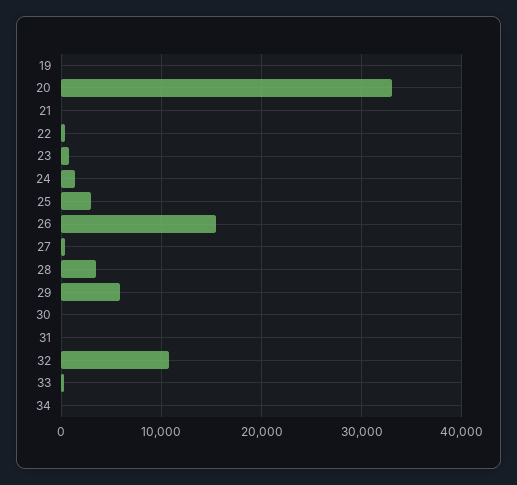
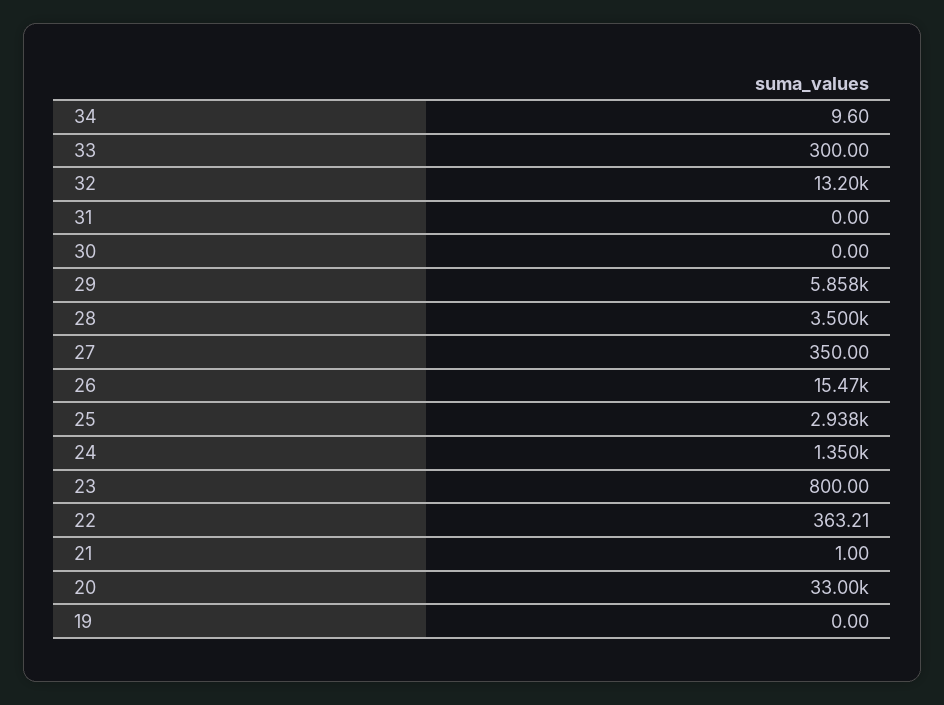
  {
    "19": 0,
    "20": 33000,
    "21": 1,
    "22": 363.21,
    "23": 800,
    "24": 1350,
    "25": 2938,
    "26": 15470,
    "27": 350,
    "28": 3500,
    "29": 5858,
    "30": 0,
    "31": 0,
-   "32": 11000,
+   "32": 13200,
    "33": 300,
    "34": 9.6
  }

